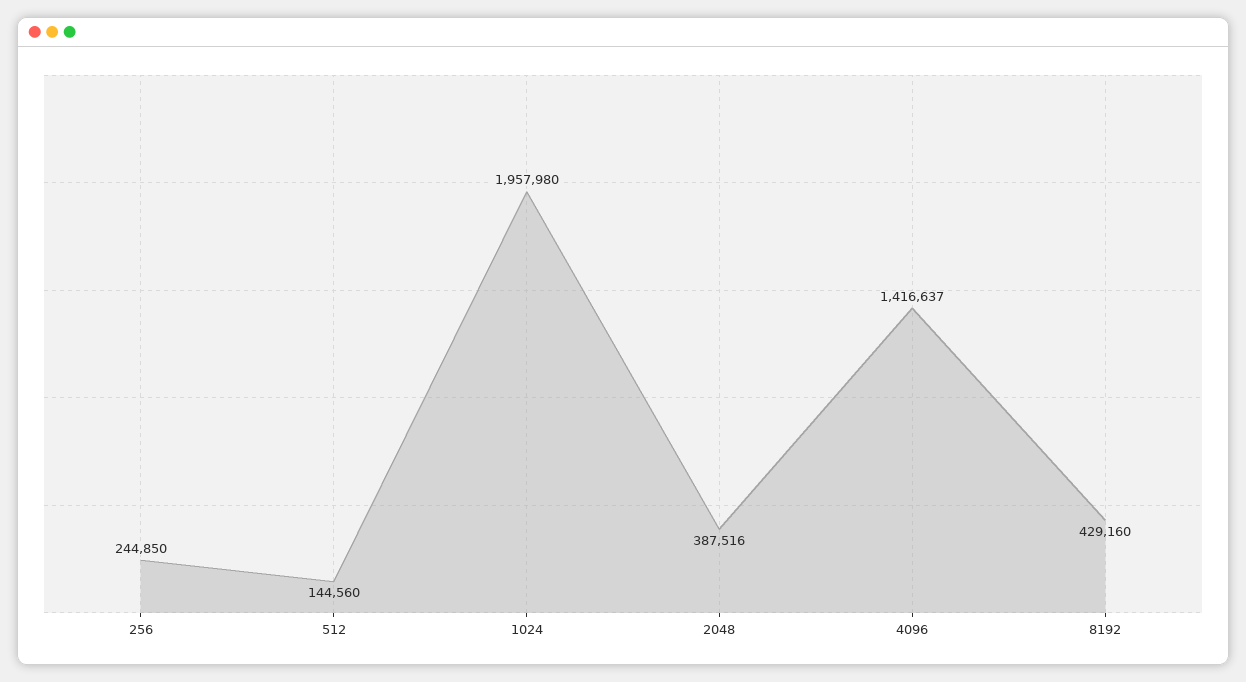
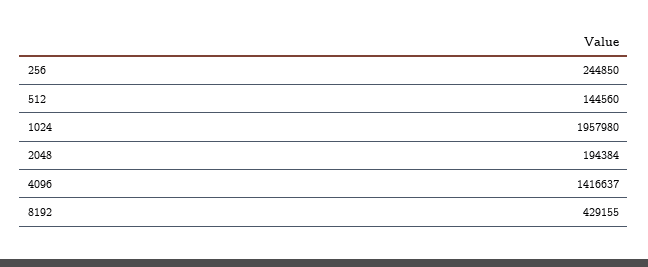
  {
    "256": 244850,
    "512": 144560,
    "1024": 1957980,
-   "2048": 387516,
+   "2048": 194384,
    "4096": 1416637,
-   "8192": 429160
+   "8192": 429155
  }

